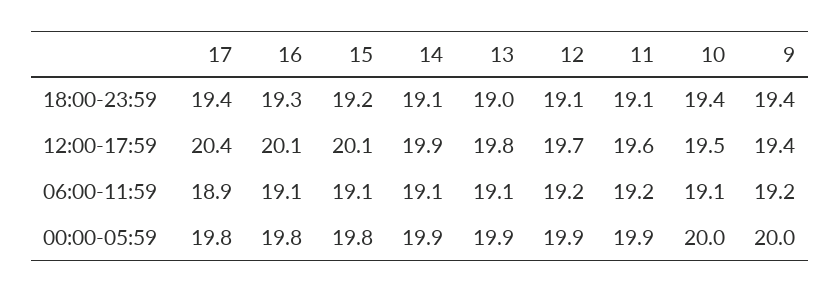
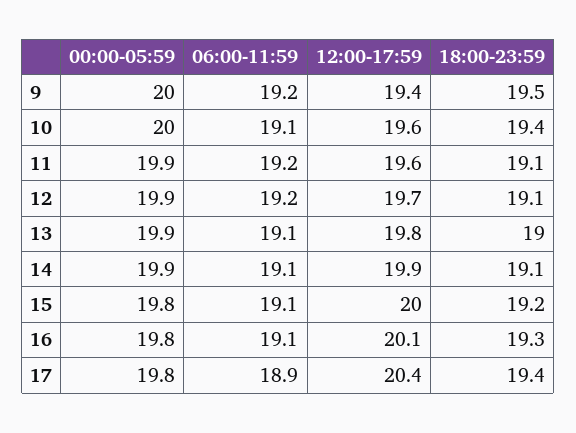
  {
    "17": {
      "18:00-23:59": 19.4,
      "12:00-17:59": 20.4,
      "06:00-11:59": 18.9,
      "00:00-05:59": 19.8
    },
    "16": {
      "18:00-23:59": 19.3,
      "12:00-17:59": 20.1,
      "06:00-11:59": 19.1,
      "00:00-05:59": 19.8
    },
    "15": {
      "18:00-23:59": 19.2,
-     "12:00-17:59": 20.1,
+     "12:00-17:59": 20,
      "06:00-11:59": 19.1,
      "00:00-05:59": 19.8
    },
    "14": {
      "18:00-23:59": 19.1,
      "12:00-17:59": 19.9,
      "06:00-11:59": 19.1,
      "00:00-05:59": 19.9
    },
    "13": {
      "18:00-23:59": 19,
      "12:00-17:59": 19.8,
      "06:00-11:59": 19.1,
      "00:00-05:59": 19.9
    },
    "12": {
      "18:00-23:59": 19.1,
      "12:00-17:59": 19.7,
      "06:00-11:59": 19.2,
      "00:00-05:59": 19.9
    },
    "11": {
      "18:00-23:59": 19.1,
      "12:00-17:59": 19.6,
      "06:00-11:59": 19.2,
      "00:00-05:59": 19.9
    },
    "10": {
      "18:00-23:59": 19.4,
-     "12:00-17:59": 19.5,
+     "12:00-17:59": 19.6,
      "06:00-11:59": 19.1,
      "00:00-05:59": 20
    },
    "9": {
-     "18:00-23:59": 19.4,
+     "18:00-23:59": 19.5,
      "12:00-17:59": 19.4,
      "06:00-11:59": 19.2,
      "00:00-05:59": 20
    }
  }

